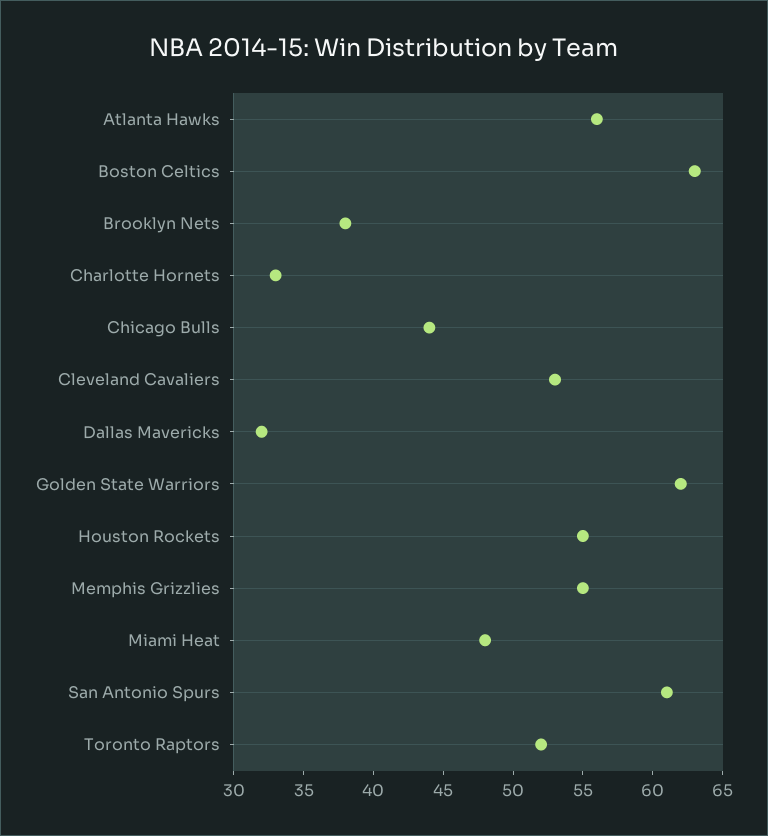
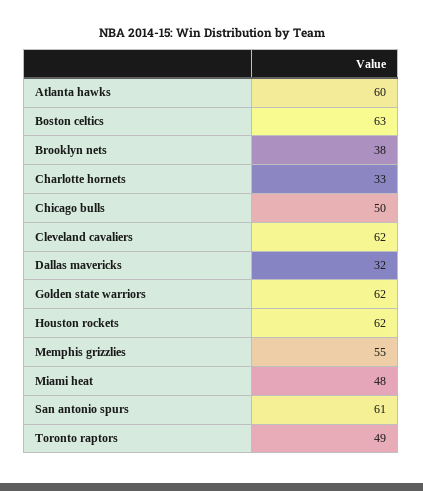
  {
-   "Atlanta Hawks": 56,
+   "Atlanta Hawks": 60,
    "Boston Celtics": 63,
    "Brooklyn Nets": 38,
    "Charlotte Hornets": 33,
-   "Chicago Bulls": 44,
+   "Chicago Bulls": 50,
-   "Cleveland Cavaliers": 53,
+   "Cleveland Cavaliers": 62,
    "Dallas Mavericks": 32,
    "Golden State Warriors": 62,
-   "Houston Rockets": 55,
+   "Houston Rockets": 62,
    "Memphis Grizzlies": 55,
    "Miami Heat": 48,
    "San Antonio Spurs": 61,
-   "Toronto Raptors": 52
+   "Toronto Raptors": 49
  }

